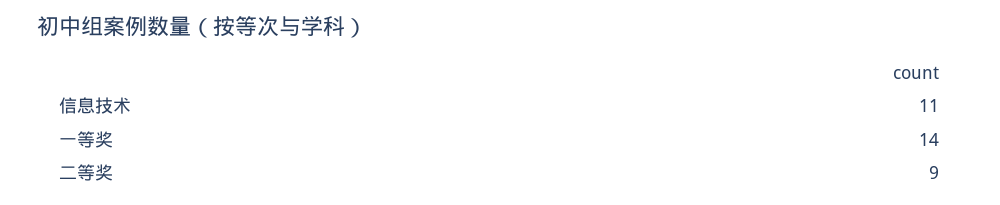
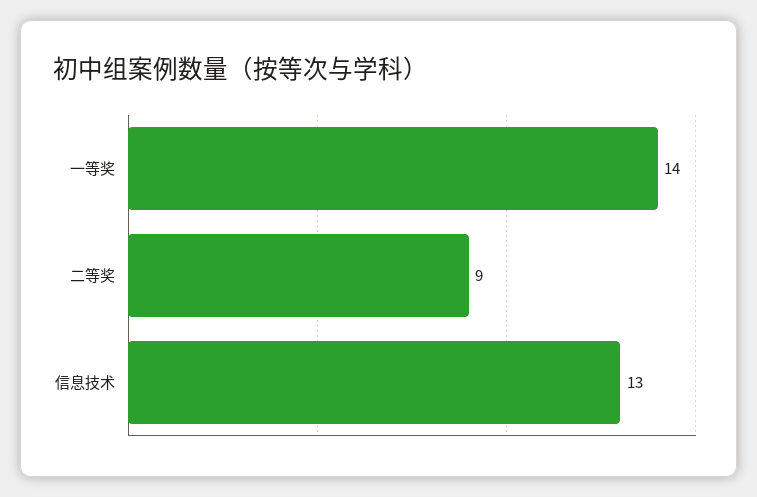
  {
-   "信息技术": 11,
+   "信息技术": 13,
    "一等奖": 14,
    "二等奖": 9
  }

